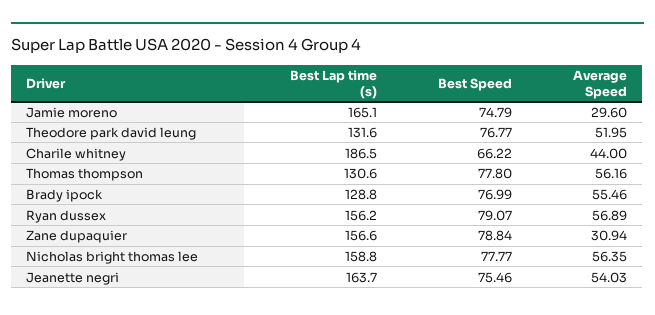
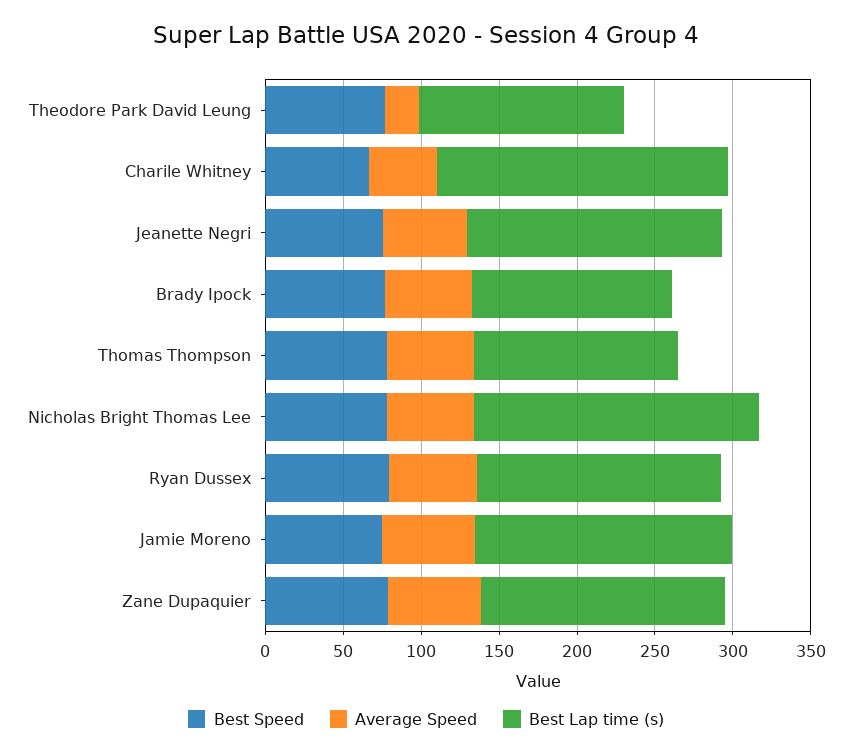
  {
    "Best Lap time (s)": {
      "Jamie moreno": 165.1,
      "Theodore park david leung": 131.6,
      "Charile whitney": 186.5,
      "Thomas thompson": 130.6,
      "Brady ipock": 128.8,
      "Ryan dussex": 156.2,
      "Zane dupaquier": 156.6,
-     "Nicholas bright thomas lee": 158.8,
+     "Nicholas bright thomas lee": 180,
      "Jeanette negri": 163.7
    },
    "Best Speed": {
      "Jamie moreno": 74.79,
      "Theodore park david leung": 76.77,
      "Charile whitney": 66.22,
      "Thomas thompson": 77.8,
      "Brady ipock": 76.99,
      "Ryan dussex": 79.07,
      "Zane dupaquier": 78.84,
      "Nicholas bright thomas lee": 77.77,
      "Jeanette negri": 75.46
    },
    "Average Speed": {
-     "Jamie moreno": 29.6,
+     "Jamie moreno": 60,
-     "Theodore park david leung": 51.95,
+     "Theodore park david leung": 20,
      "Charile whitney": 44,
      "Thomas thompson": 56.16,
      "Brady ipock": 55.46,
      "Ryan dussex": 56.89,
-     "Zane dupaquier": 30.94,
+     "Zane dupaquier": 60,
      "Nicholas bright thomas lee": 56.35,
      "Jeanette negri": 54.03
    }
  }

